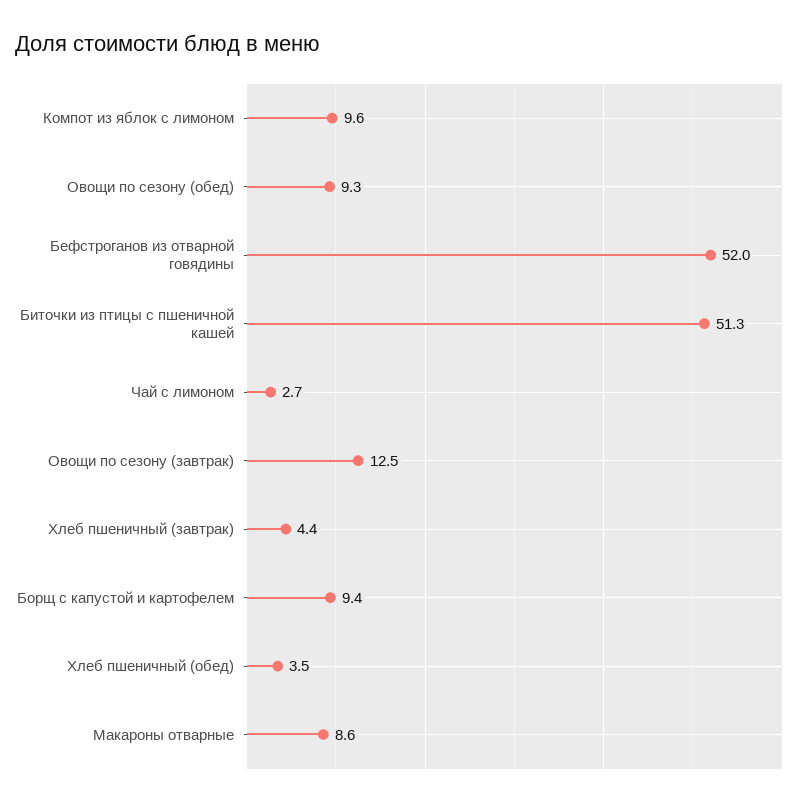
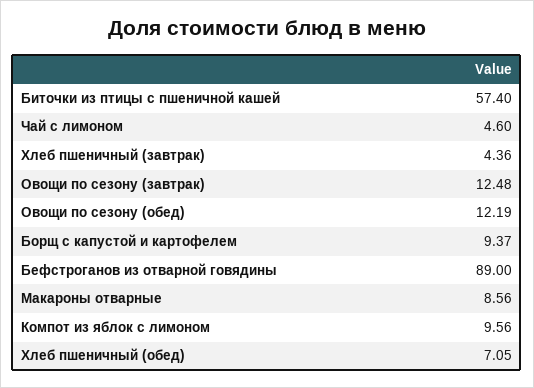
  {
    "Компот из яблок с лимоном": 9.56,
-   "Овощи по сезону (обед)": 9.3,
+   "Овощи по сезону (обед)": 12.19,
-   "Бефстроганов из отварной говядины": 52,
+   "Бефстроганов из отварной говядины": 89,
-   "Биточки из птицы с пшеничной кашей": 51.3,
+   "Биточки из птицы с пшеничной кашей": 57.4,
-   "Чай с лимоном": 2.7,
+   "Чай с лимоном": 4.6,
    "Овощи по сезону (завтрак)": 12.48,
    "Хлеб пшеничный (завтрак)": 4.36,
    "Борщ с капустой и картофелем": 9.37,
-   "Хлеб пшеничный (обед)": 3.5,
+   "Хлеб пшеничный (обед)": 7.05,
    "Макароны отварные": 8.56
  }

